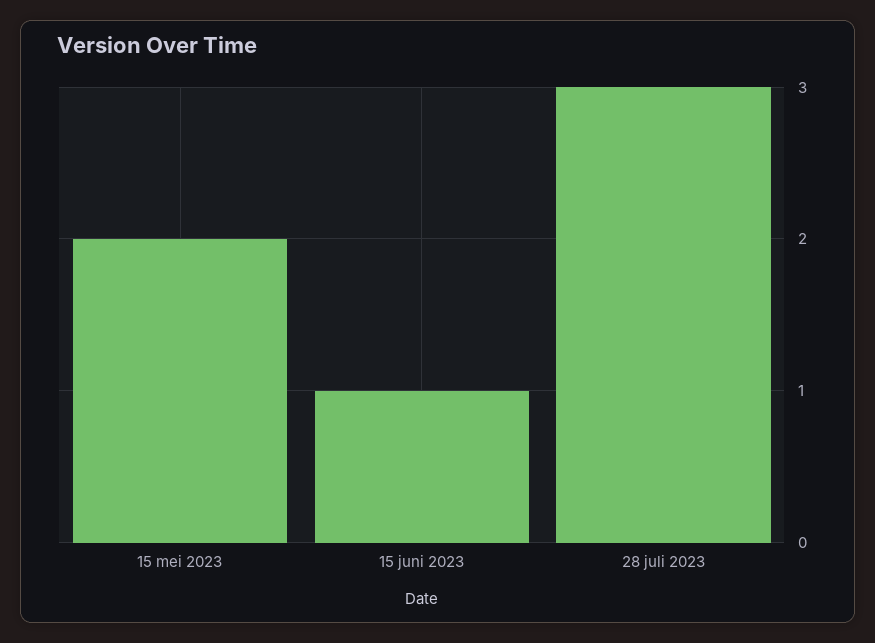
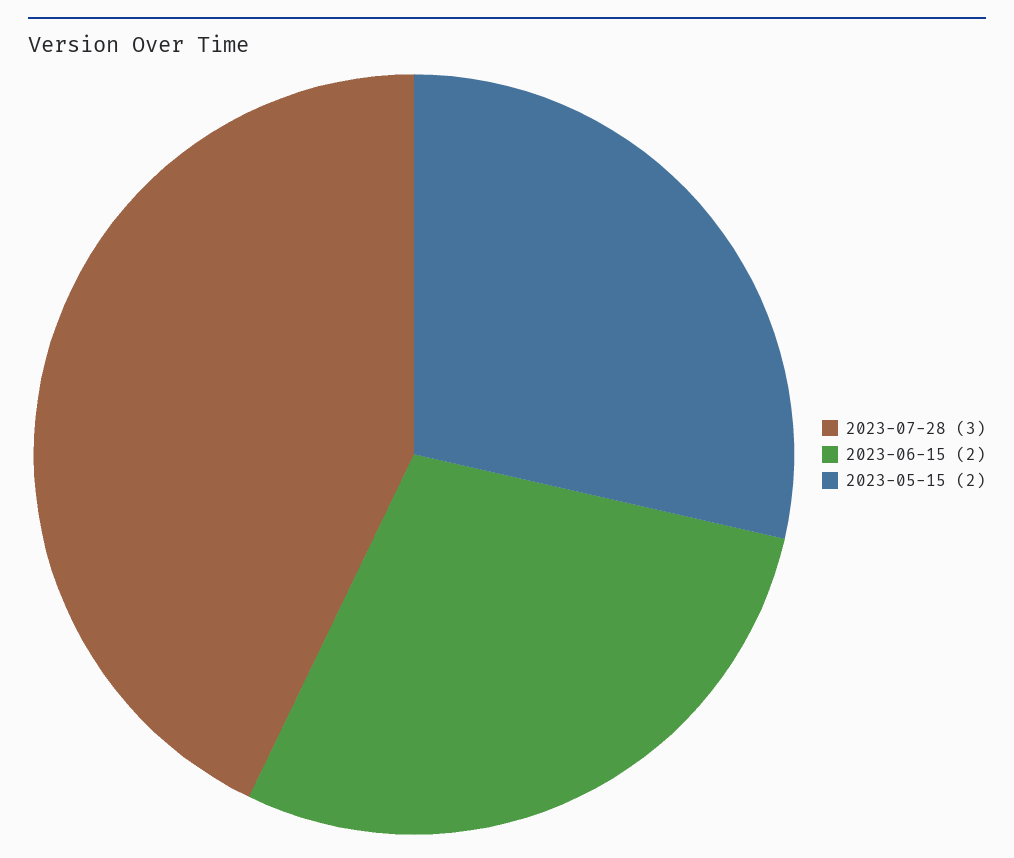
  {
    "15 mei 2023": 2,
-   "15 juni 2023": 1,
+   "15 juni 2023": 2,
    "28 juli 2023": 3
  }

